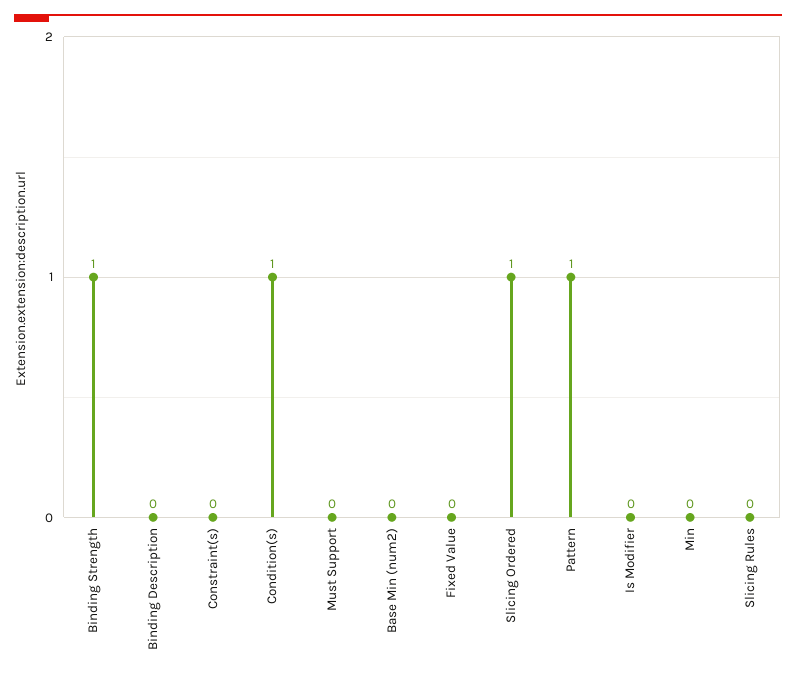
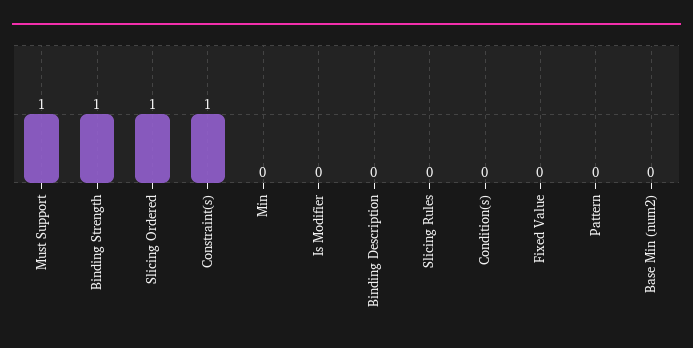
  {
    "Binding Strength": 1,
    "Binding Description": 0,
-   "Constraint(s)": 0,
+   "Constraint(s)": 1,
-   "Condition(s)": 1,
+   "Condition(s)": 0,
-   "Must Support": 0,
+   "Must Support": 1,
    "Base Min (num2)": 0,
    "Fixed Value": 0,
    "Slicing Ordered": 1,
-   "Pattern": 1,
+   "Pattern": 0,
    "Is Modifier": 0,
    "Min": 0,
    "Slicing Rules": 0
  }

